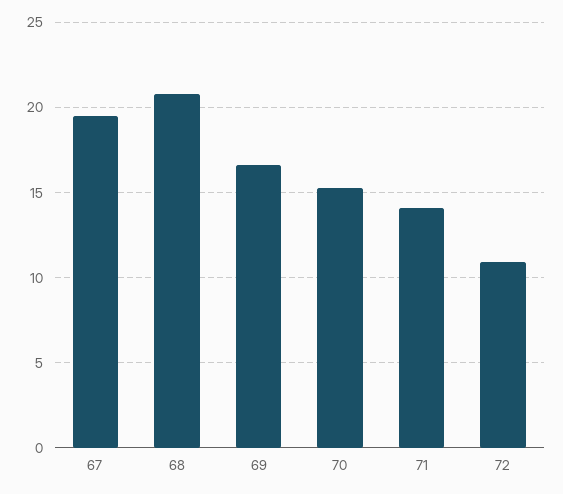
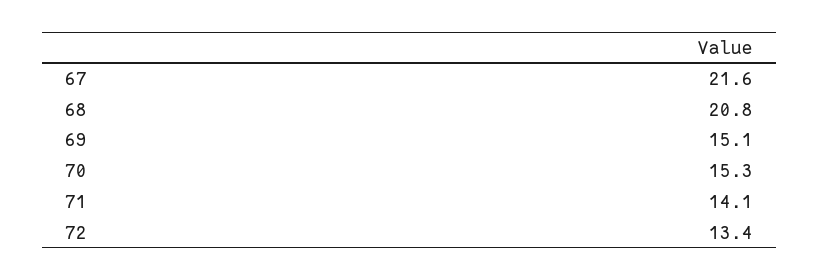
  {
-   "67": 19.5,
+   "67": 21.6,
    "68": 20.8,
-   "69": 16.5,
+   "69": 15.1,
    "70": 15.3,
    "71": 14.1,
-   "72": 11
+   "72": 13.4
  }

